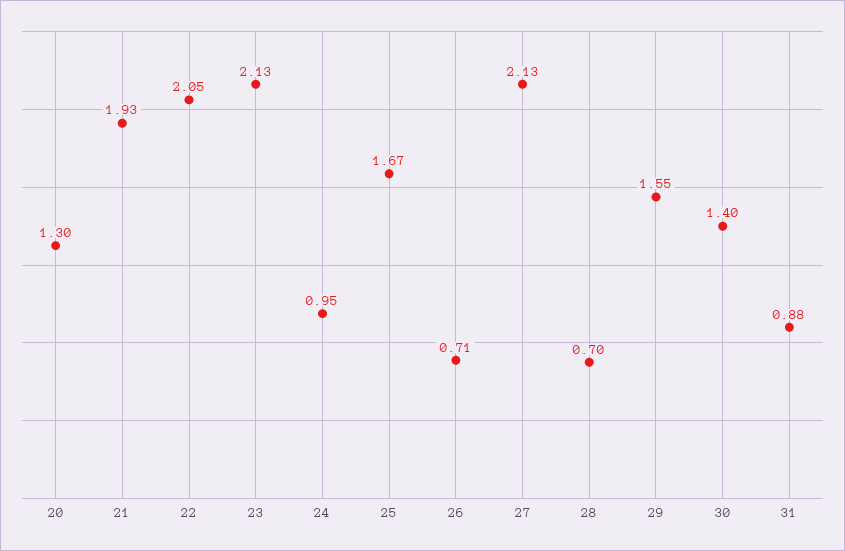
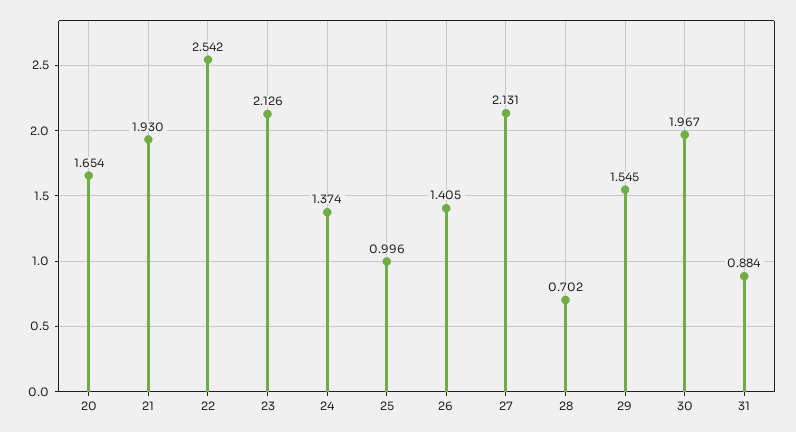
  {
-   "20": 1.3,
+   "20": 1.654,
    "21": 1.93,
-   "22": 2.05,
+   "22": 2.542,
    "23": 2.126,
-   "24": 0.95,
+   "24": 1.374,
-   "25": 1.67,
+   "25": 0.996,
-   "26": 0.71,
+   "26": 1.405,
    "27": 2.131,
    "28": 0.702,
    "29": 1.545,
-   "30": 1.4,
+   "30": 1.967,
    "31": 0.884
  }

